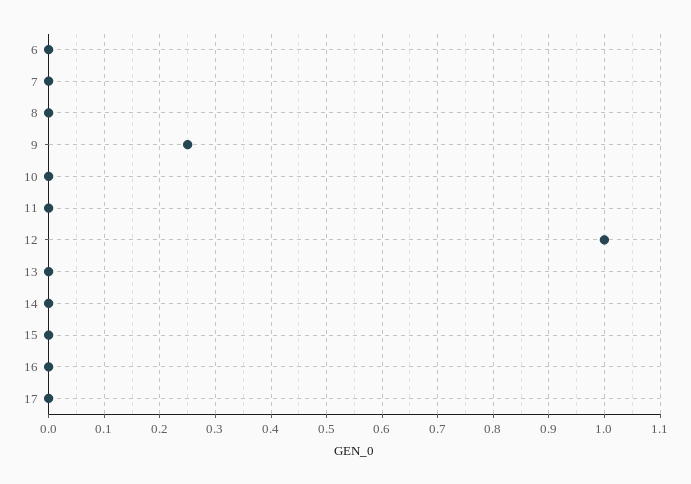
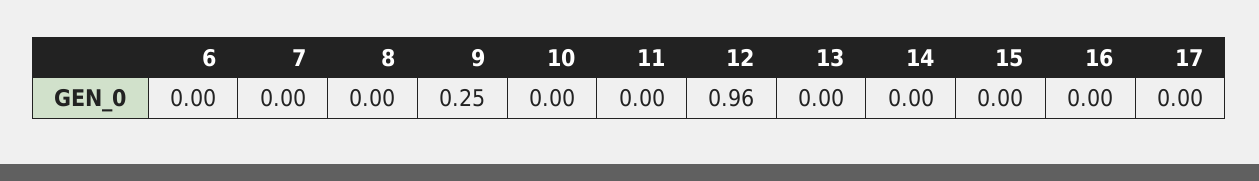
  {
    "6": 0,
    "7": 0,
    "8": 0,
    "9": 0.25,
    "10": 0,
    "11": 0,
-   "12": 1,
+   "12": 0.96,
    "13": 0,
    "14": 0,
    "15": 0,
    "16": 0,
    "17": 0
  }

